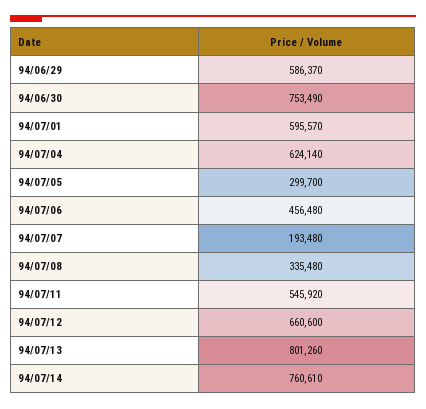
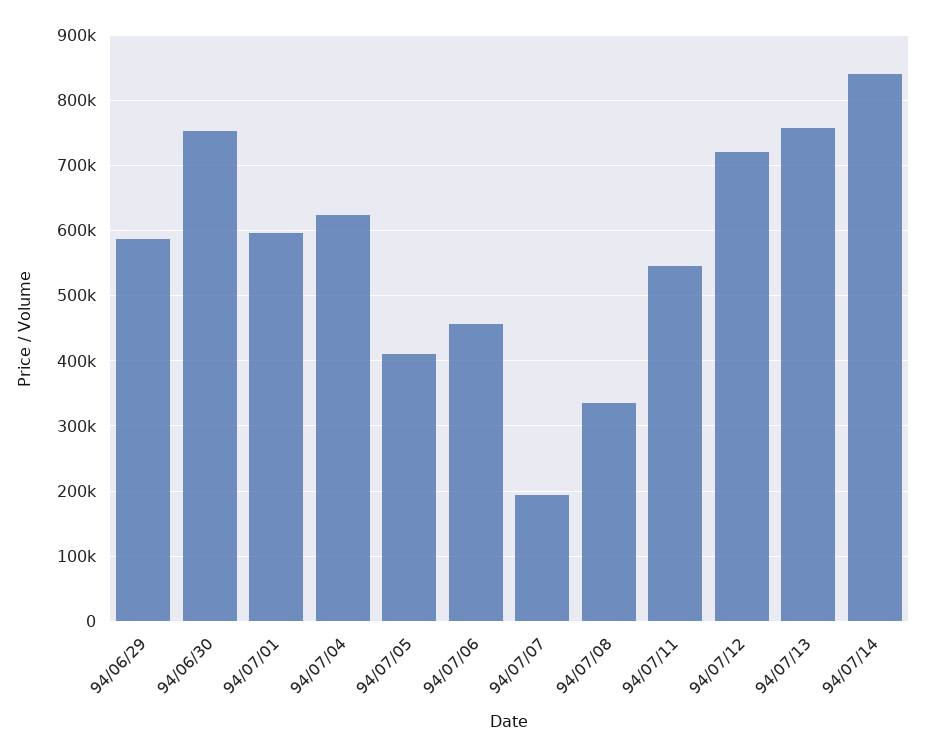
  {
    "94/06/29": 586370,
    "94/06/30": 753490,
    "94/07/01": 595570,
    "94/07/04": 624140,
-   "94/07/05": 299700,
+   "94/07/05": 410000,
    "94/07/06": 456480,
    "94/07/07": 193480,
    "94/07/08": 335480,
    "94/07/11": 545920,
-   "94/07/12": 660600,
+   "94/07/12": 720000,
-   "94/07/13": 801260,
+   "94/07/13": 760000,
-   "94/07/14": 760610
+   "94/07/14": 840000
  }

